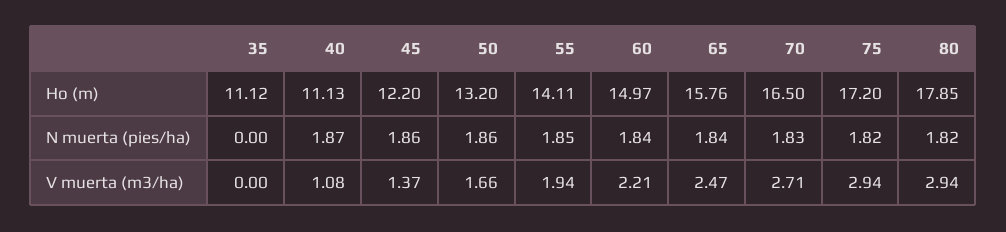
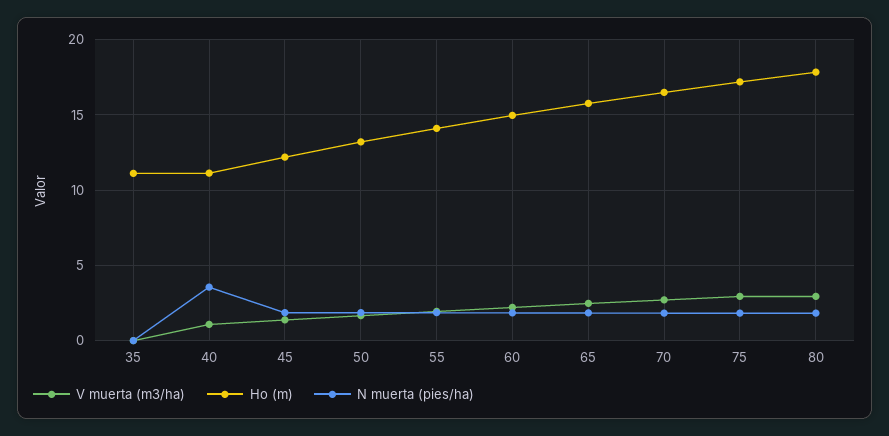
  {
    "Ho (m)": {
      "35": 11.12,
      "40": 11.13,
      "45": 12.2,
      "50": 13.2,
      "55": 14.11,
      "60": 14.97,
      "65": 15.76,
      "70": 16.5,
      "75": 17.2,
      "80": 17.85
    },
    "N muerta (pies/ha)": {
      "35": 0,
-     "40": 1.87,
+     "40": 3.5,
      "45": 1.86,
      "50": 1.86,
      "55": 1.85,
      "60": 1.84,
      "65": 1.84,
      "70": 1.83,
      "75": 1.82,
      "80": 1.82
    },
    "V muerta (m3/ha)": {
      "35": 0,
      "40": 1.08,
      "45": 1.37,
      "50": 1.66,
      "55": 1.94,
      "60": 2.21,
      "65": 2.47,
      "70": 2.71,
      "75": 2.94,
      "80": 2.94
    }
  }

